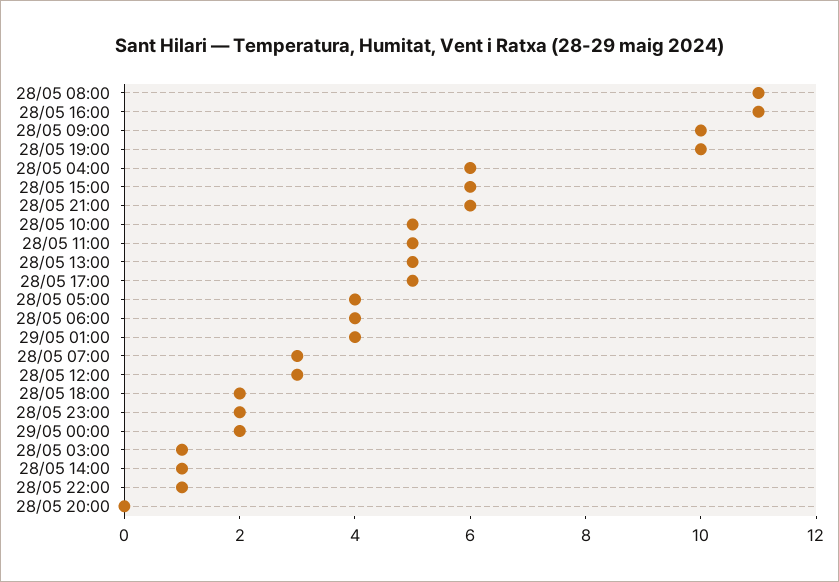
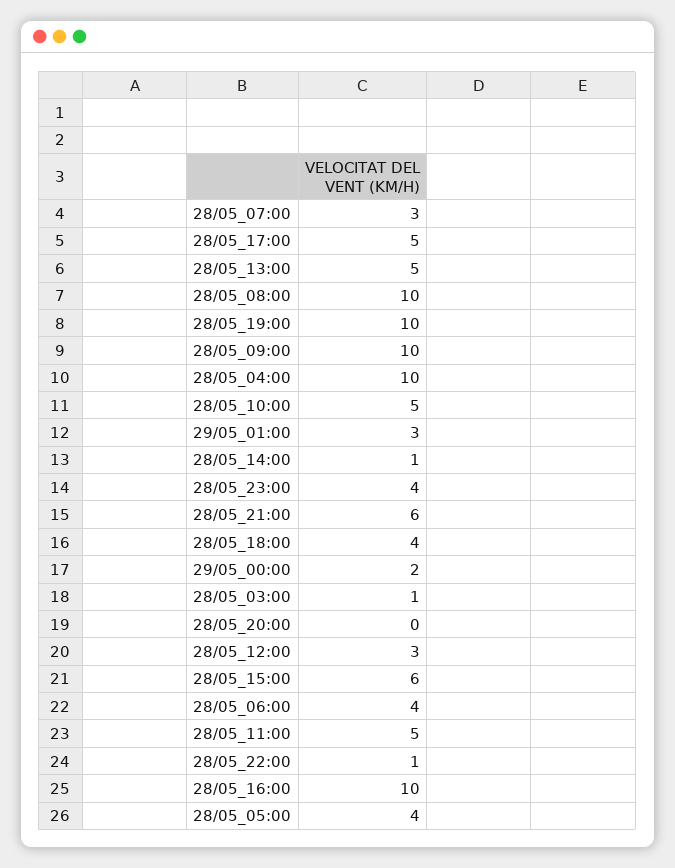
  {
-   "28/05 08:00": 11,
+   "28/05 08:00": 10,
-   "28/05 16:00": 11,
+   "28/05 16:00": 10,
    "28/05 09:00": 10,
    "28/05 19:00": 10,
-   "28/05 04:00": 6,
+   "28/05 04:00": 10,
    "28/05 15:00": 6,
    "28/05 21:00": 6,
    "28/05 10:00": 5,
    "28/05 11:00": 5,
    "28/05 13:00": 5,
    "28/05 17:00": 5,
    "28/05 05:00": 4,
    "28/05 06:00": 4,
-   "29/05 01:00": 4,
+   "29/05 01:00": 3,
    "28/05 07:00": 3,
    "28/05 12:00": 3,
-   "28/05 18:00": 2,
+   "28/05 18:00": 4,
-   "28/05 23:00": 2,
+   "28/05 23:00": 4,
    "29/05 00:00": 2,
    "28/05 03:00": 1,
    "28/05 14:00": 1,
    "28/05 22:00": 1,
    "28/05 20:00": 0
  }

